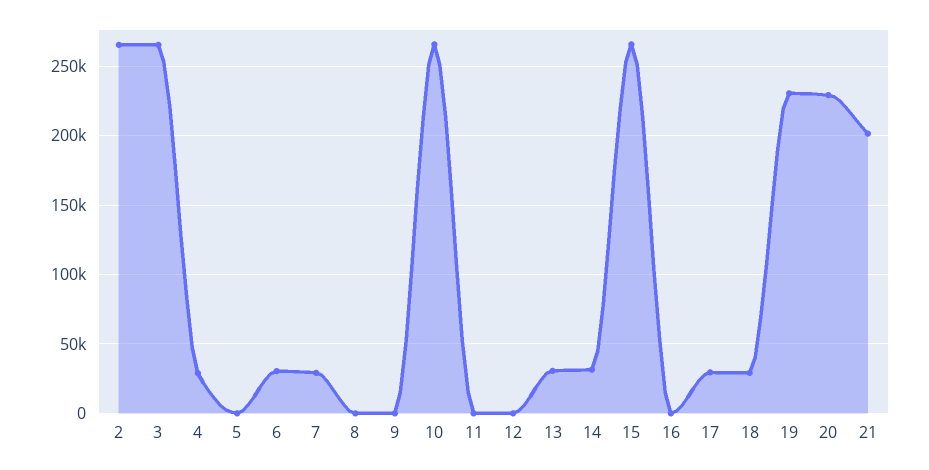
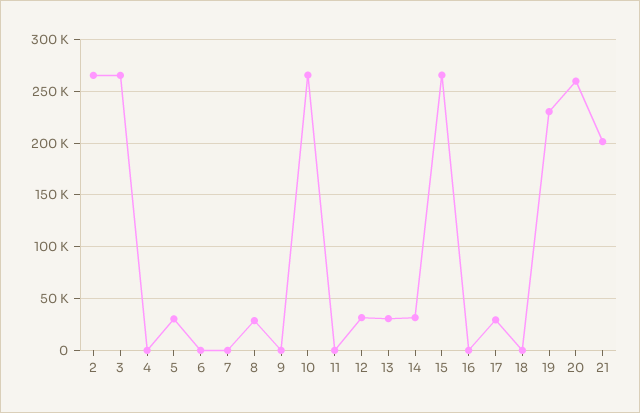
  {
    "2": 265000,
    "3": 265000,
-   "4": 30000,
+   "4": 0,
-   "5": 0,
+   "5": 30000,
-   "6": 30000,
+   "6": 0,
-   "7": 30000,
+   "7": 0,
-   "8": 0,
+   "8": 30000,
    "9": 0,
    "10": 265000,
    "11": 0,
-   "12": 0,
+   "12": 30000,
    "13": 30000,
    "14": 30000,
    "15": 265000,
    "16": 0,
    "17": 30000,
-   "18": 30000,
+   "18": 0,
    "19": 230000,
-   "20": 230000,
+   "20": 260000,
    "21": 200000
  }

